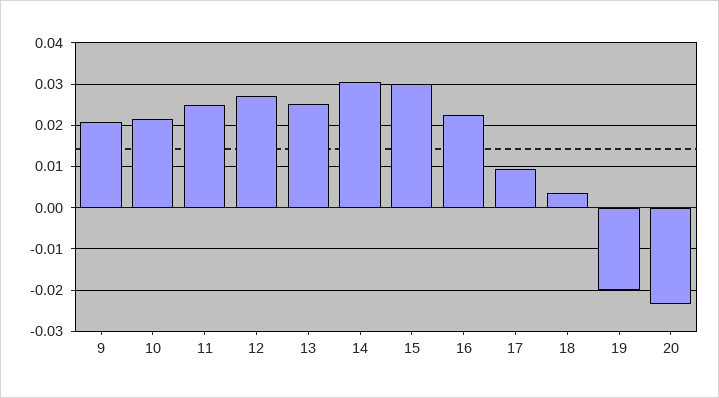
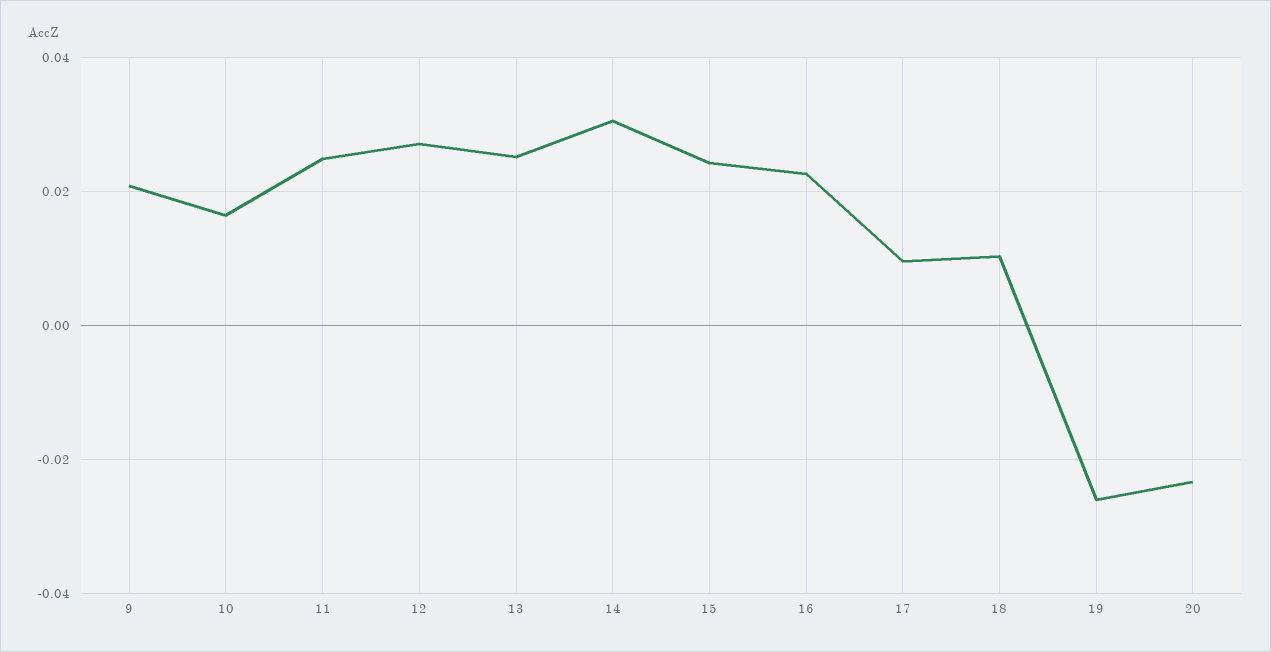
  {
    "9": 0.02,
-   "10": 0.022,
+   "10": 0.016,
    "11": 0.024,
    "12": 0.028,
    "13": 0.026,
    "14": 0.03,
-   "15": 0.03,
+   "15": 0.024,
    "16": 0.022,
    "17": 0.01,
-   "18": 0.004,
+   "18": 0.01,
-   "19": -0.02,
+   "19": -0.026,
    "20": -0.024
  }

